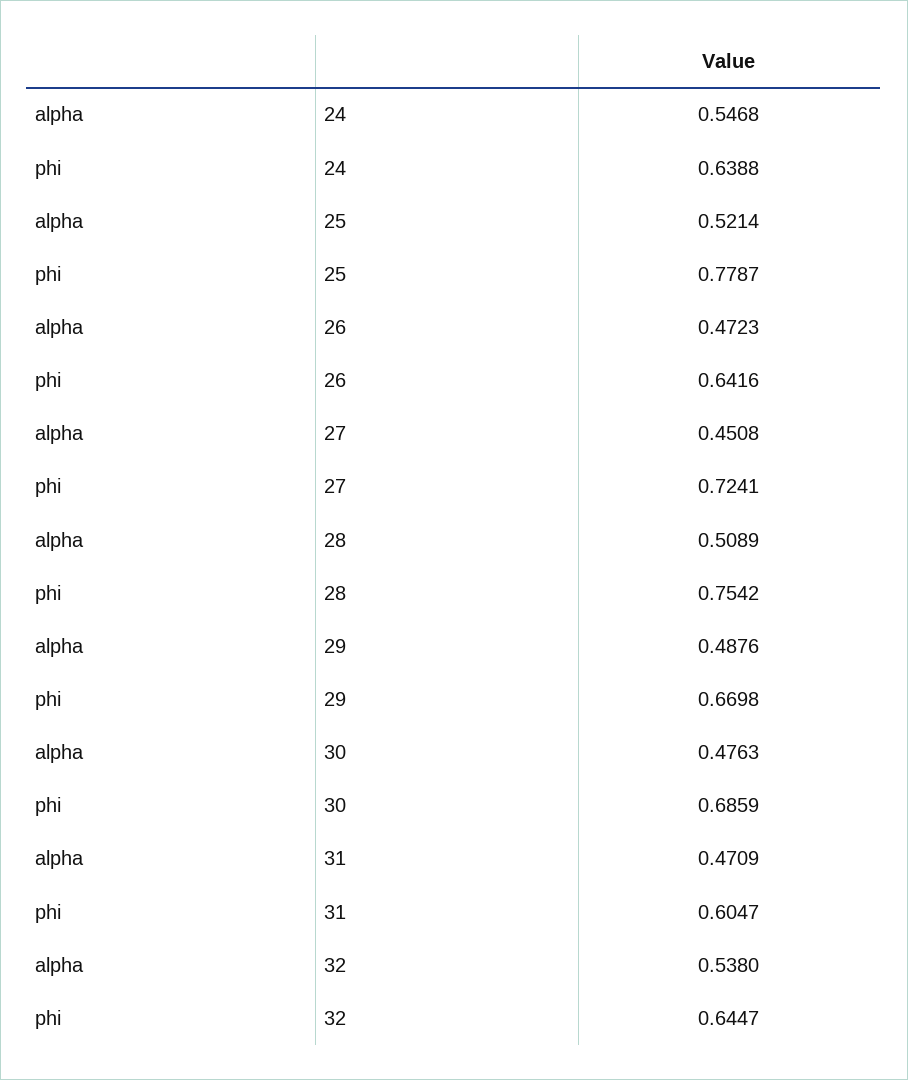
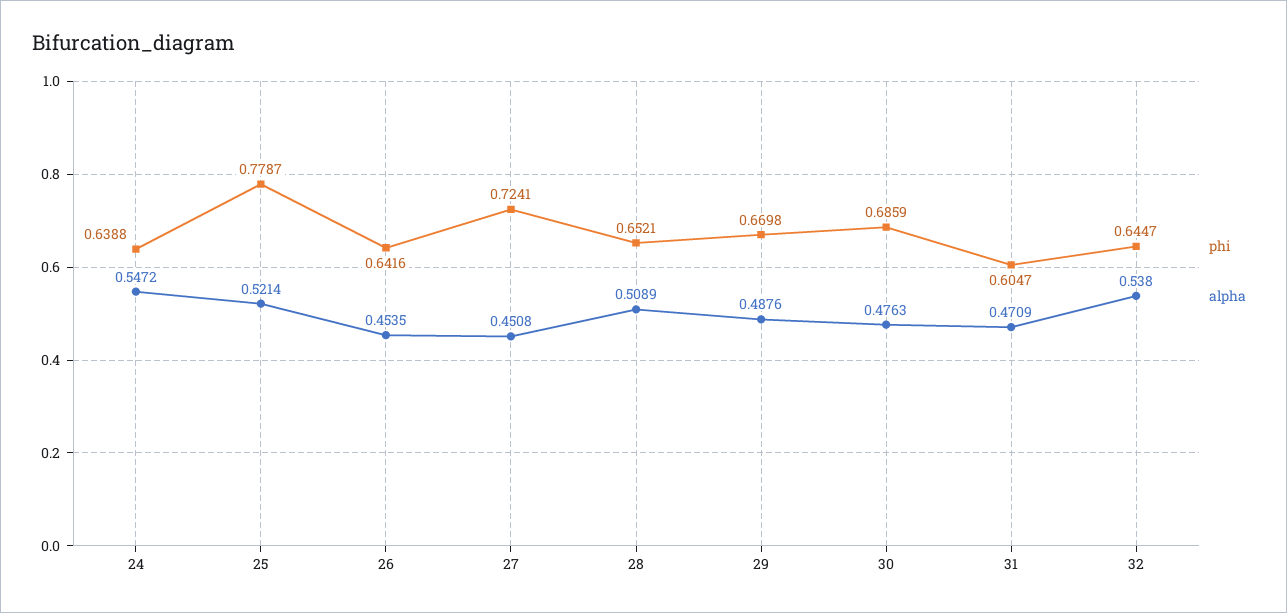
  {
    "alpha": {
-     "24": 0.5468,
+     "24": 0.5472,
      "25": 0.5214,
-     "26": 0.4723,
+     "26": 0.4535,
      "27": 0.4508,
      "28": 0.5089,
      "29": 0.4876,
      "30": 0.4763,
      "31": 0.4709,
      "32": 0.538
    },
    "phi": {
      "24": 0.6388,
      "25": 0.7787,
      "26": 0.6416,
      "27": 0.7241,
-     "28": 0.7542,
+     "28": 0.6521,
      "29": 0.6698,
      "30": 0.6859,
      "31": 0.6047,
      "32": 0.6447
    }
  }

